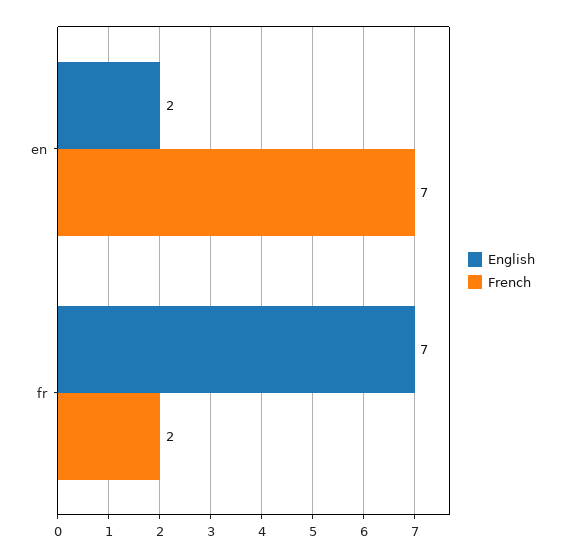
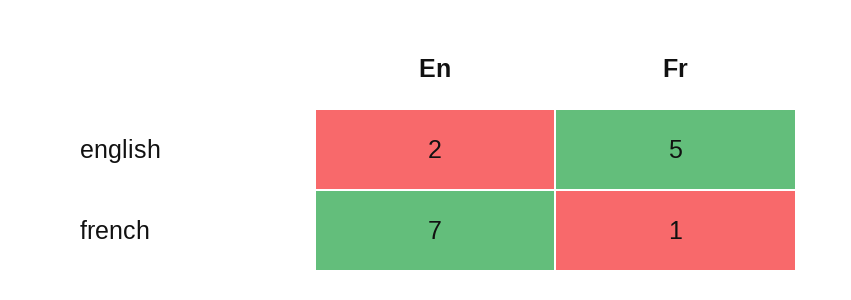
  {
    "English": {
      "en": 2,
-     "fr": 7
+     "fr": 5
    },
    "French": {
      "en": 7,
-     "fr": 2
+     "fr": 1
    }
  }

